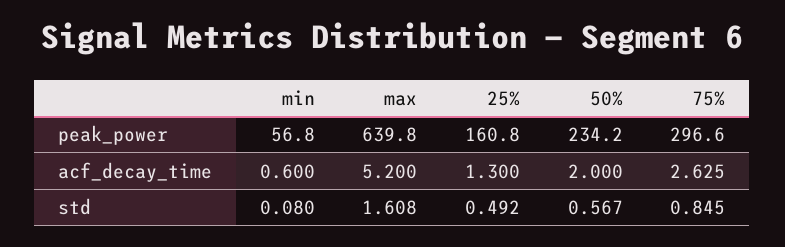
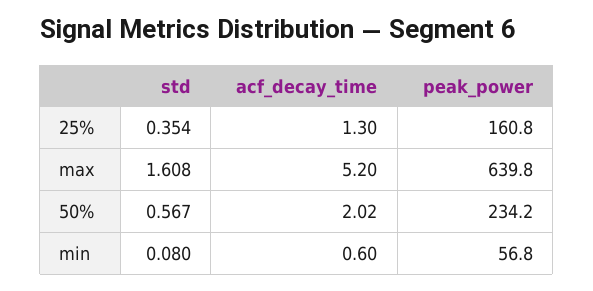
  {
    "min": {
      "peak_power": 56.8,
      "acf_decay_time": 0.6,
      "std": 0.08
    },
    "max": {
      "peak_power": 639.8,
      "acf_decay_time": 5.2,
      "std": 1.608
    },
    "25%": {
      "peak_power": 160.8,
      "acf_decay_time": 1.3,
-     "std": 0.492
+     "std": 0.354
    },
    "50%": {
      "peak_power": 234.2,
-     "acf_decay_time": 2,
+     "acf_decay_time": 2.02,
      "std": 0.567
-   },
+   }
-   "75%": {
-     "peak_power": 296.6,
-     "acf_decay_time": 2.625,
-     "std": 0.845
-   }
  }

